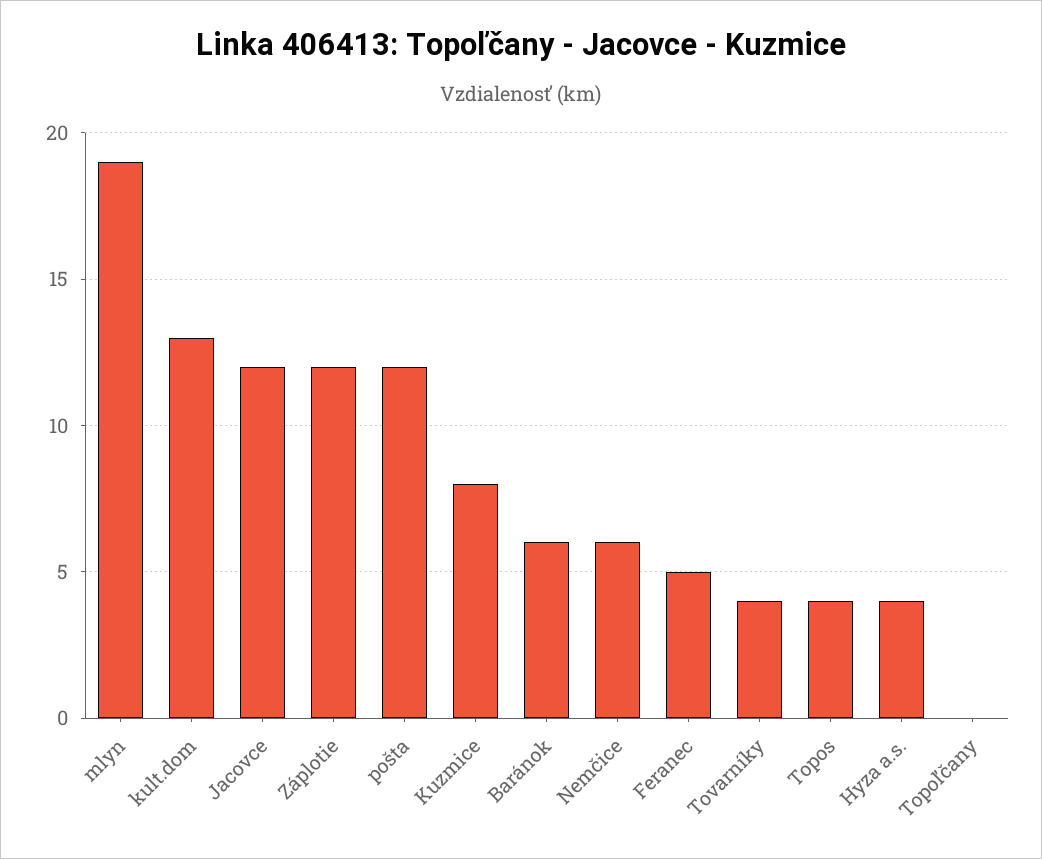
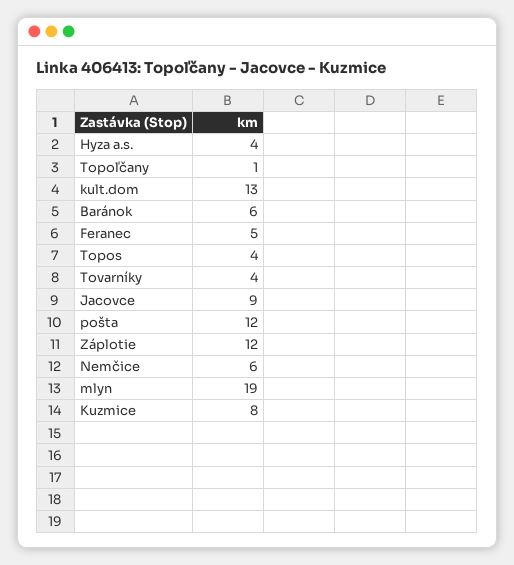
  {
    "mlyn": 19,
    "kult.dom": 13,
-   "Jacovce": 12,
+   "Jacovce": 9,
    "Záplotie": 12,
    "pošta": 12,
    "Kuzmice": 8,
    "Baránok": 6,
    "Nemčice": 6,
    "Feranec": 5,
    "Tovarníky": 4,
    "Topos": 4,
    "Hyza a.s.": 4,
-   "Topoľčany": 0
+   "Topoľčany": 1
  }

